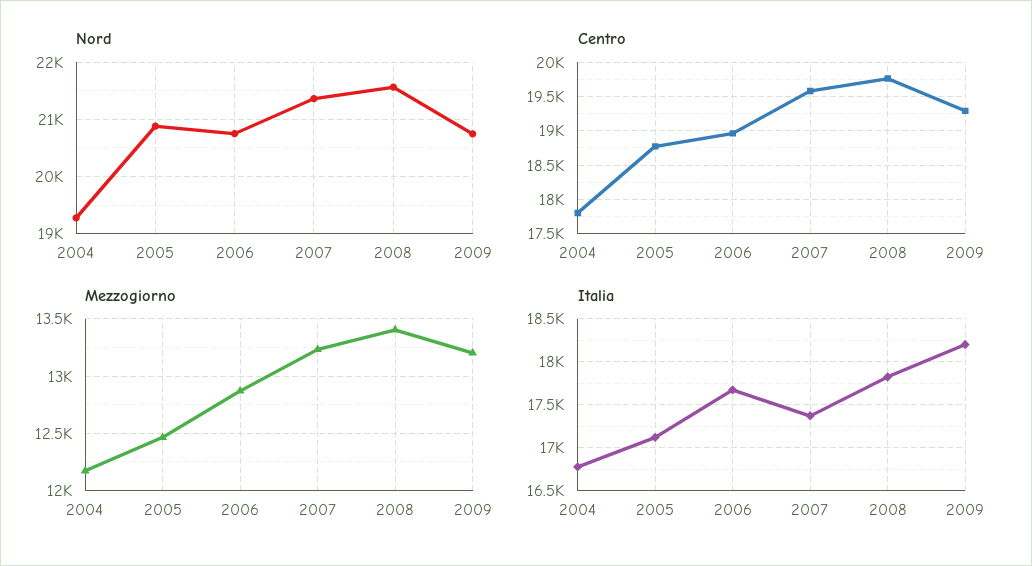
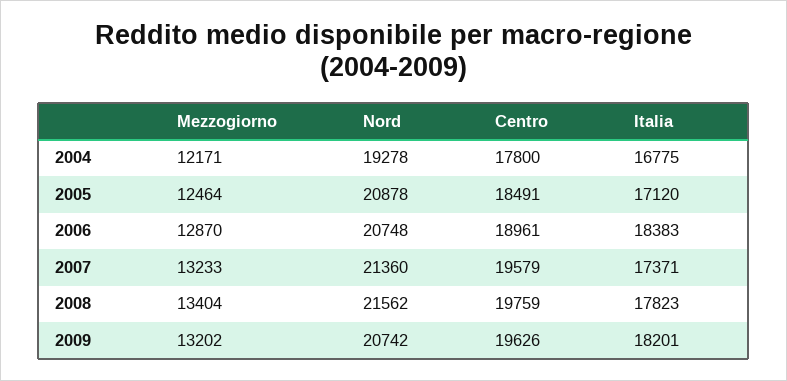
  {
    "Nord": {
      "2004": 19278,
      "2005": 20878,
      "2006": 20748,
      "2007": 21360,
      "2008": 21562,
      "2009": 20742
    },
    "Centro": {
      "2004": 17800,
-     "2005": 18800,
+     "2005": 18491,
      "2006": 18961,
      "2007": 19579,
      "2008": 19759,
-     "2009": 19300
+     "2009": 19626
    },
    "Mezzogiorno": {
      "2004": 12171,
      "2005": 12464,
      "2006": 12870,
      "2007": 13233,
      "2008": 13404,
      "2009": 13202
    },
    "Italia": {
      "2004": 16775,
      "2005": 17120,
-     "2006": 17700,
+     "2006": 18383,
      "2007": 17371,
      "2008": 17823,
      "2009": 18201
    }
  }

